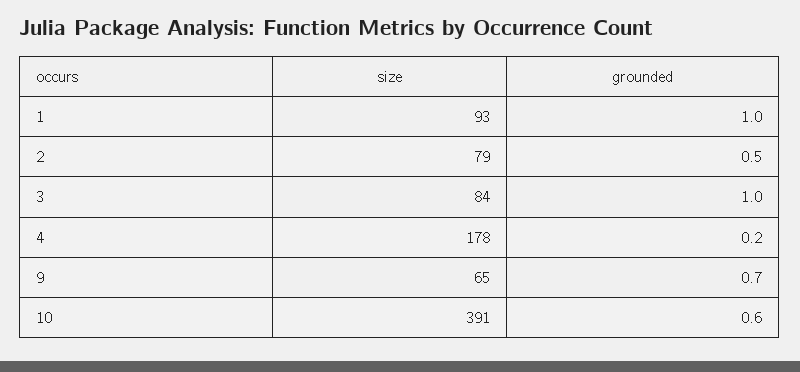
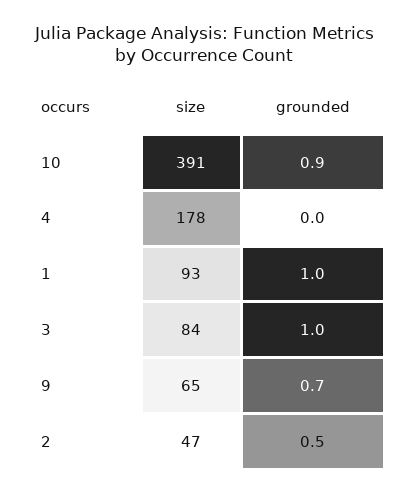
  {
    "size": {
      "1": 93,
-     "2": 79,
+     "2": 47,
      "3": 84,
      "4": 178,
      "9": 65,
      "10": 391
    },
    "grounded": {
      "1": 1,
      "2": 0.5,
      "3": 1,
-     "4": 0.2,
+     "4": 0,
      "9": 0.7,
-     "10": 0.6
+     "10": 0.9
    }
  }

